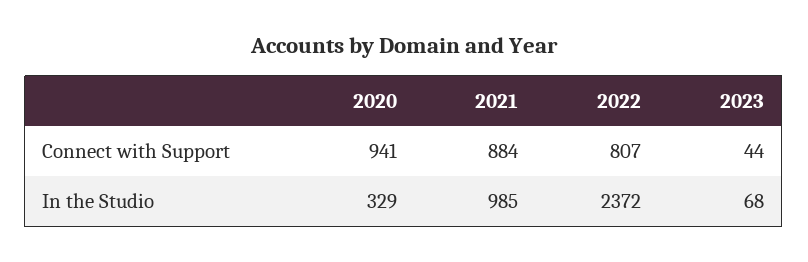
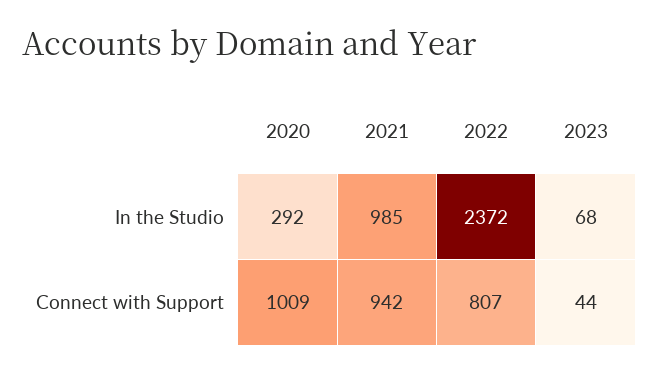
  {
    "2020": {
-     "Connect with Support": 941,
+     "Connect with Support": 1009,
-     "In the Studio": 329
+     "In the Studio": 292
    },
    "2021": {
-     "Connect with Support": 884,
+     "Connect with Support": 942,
      "In the Studio": 985
    },
    "2022": {
      "Connect with Support": 807,
      "In the Studio": 2372
    },
    "2023": {
      "Connect with Support": 44,
      "In the Studio": 68
    }
  }

